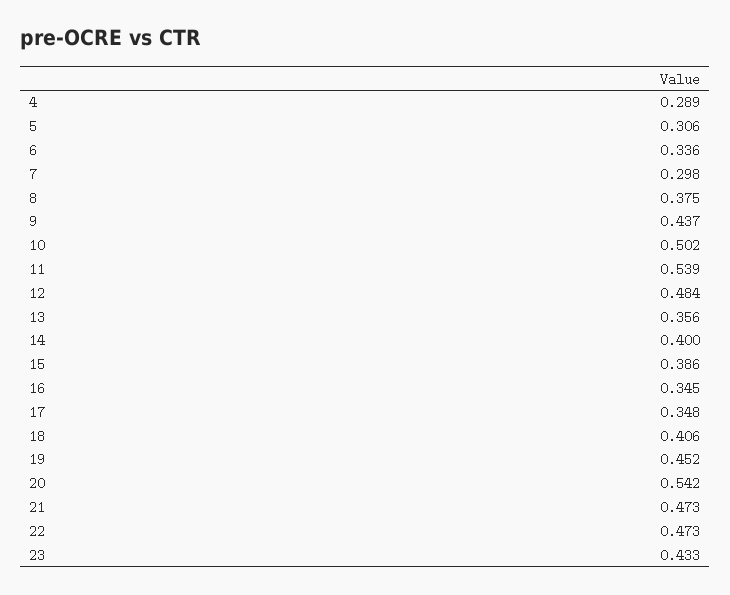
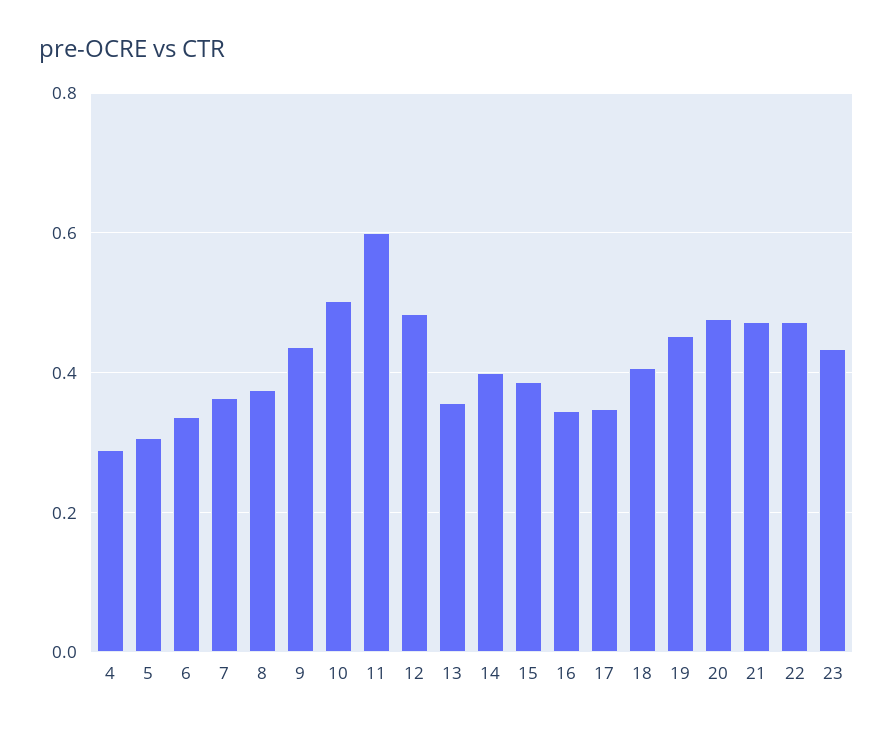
  {
    "4": 0.289,
    "5": 0.306,
    "6": 0.336,
-   "7": 0.298,
+   "7": 0.36,
    "8": 0.375,
    "9": 0.437,
    "10": 0.502,
-   "11": 0.539,
+   "11": 0.6,
    "12": 0.484,
    "13": 0.356,
    "14": 0.4,
    "15": 0.386,
    "16": 0.345,
    "17": 0.348,
    "18": 0.406,
    "19": 0.452,
-   "20": 0.542,
+   "20": 0.48,
    "21": 0.473,
    "22": 0.473,
    "23": 0.433
  }

